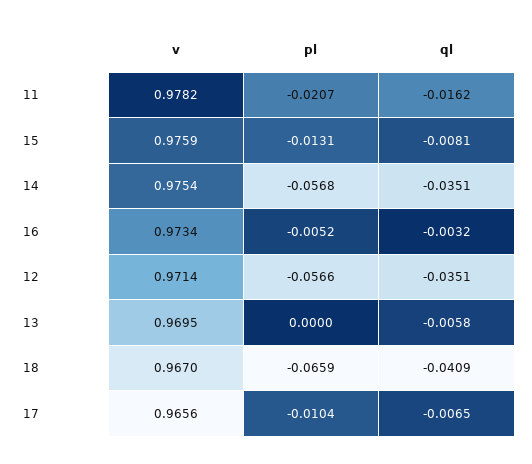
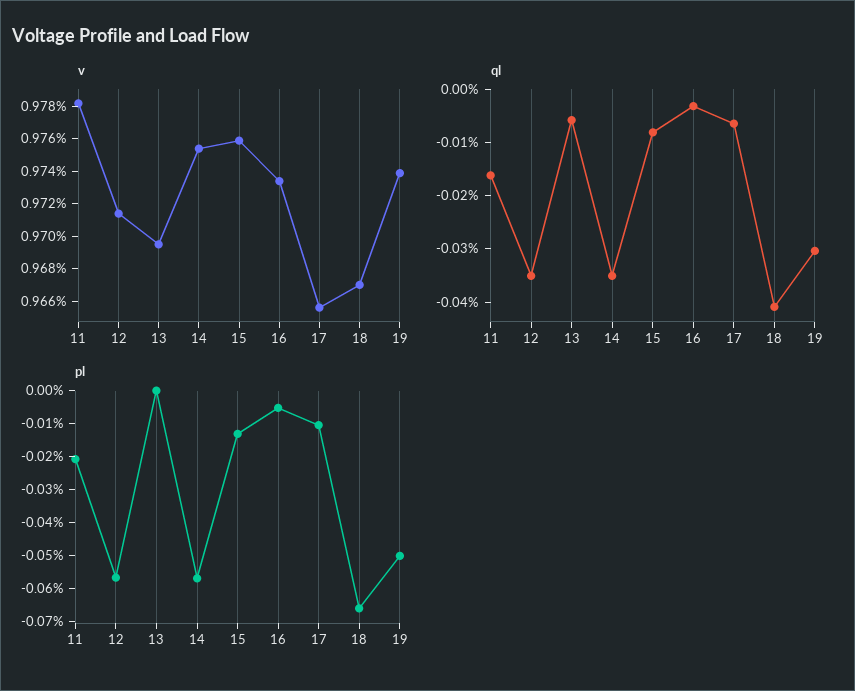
  {
    "v": {
      "11": 0.9782,
      "15": 0.9759,
      "14": 0.9754,
      "16": 0.9734,
      "12": 0.9714,
      "13": 0.9695,
      "18": 0.967,
-     "17": 0.9656
+     "17": 0.9656,
+     "19": 0.974
    },
    "pl": {
      "11": -0.0207,
      "15": -0.0131,
      "14": -0.0568,
      "16": -0.0052,
      "12": -0.0566,
      "13": 0,
      "18": -0.0659,
-     "17": -0.0104
+     "17": -0.0104,
+     "19": -0.05
    },
    "ql": {
      "11": -0.0162,
      "15": -0.0081,
      "14": -0.0351,
      "16": -0.0032,
      "12": -0.0351,
      "13": -0.0058,
      "18": -0.0409,
-     "17": -0.0065
+     "17": -0.0065,
+     "19": -0.03
    }
  }

